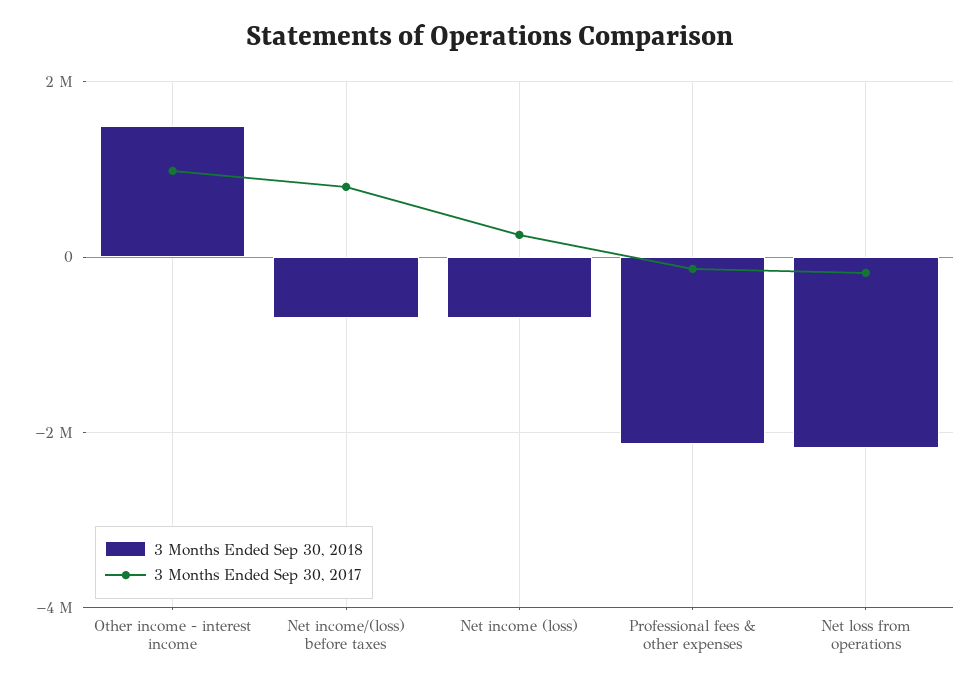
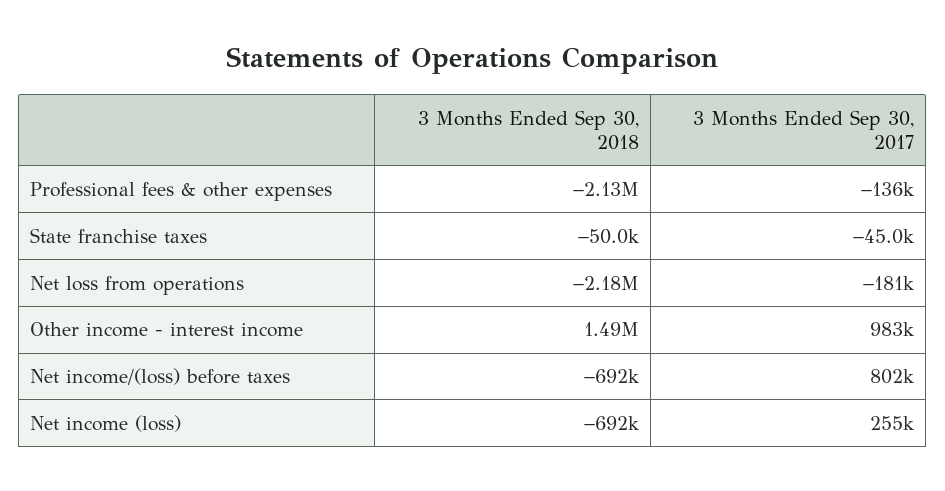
  {
    "3 Months Ended Sep 30, 2018": {
      "Other income - interest income": 1490000,
      "Net income/(loss) before taxes": -692000,
      "Net income (loss)": -692000,
      "Professional fees & other expenses": -2130000,
-     "Net loss from operations": -2180000
+     "Net loss from operations": -2180000,
+     "State franchise taxes": -50000
    },
    "3 Months Ended Sep 30, 2017": {
      "Other income - interest income": 983000,
      "Net income/(loss) before taxes": 802000,
      "Net income (loss)": 255000,
      "Professional fees & other expenses": -136000,
-     "Net loss from operations": -181000
+     "Net loss from operations": -181000,
+     "State franchise taxes": -45000
    }
  }

